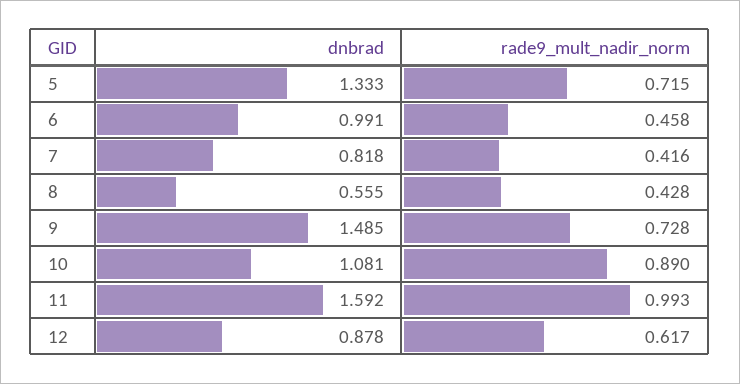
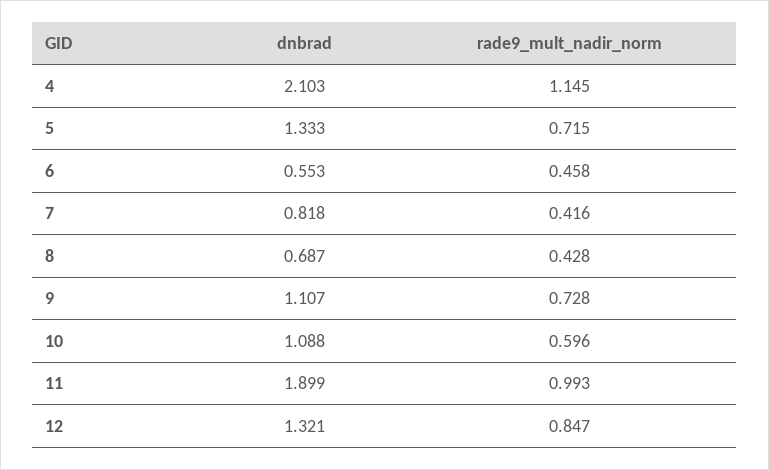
  {
    "dnbrad": {
      "5": 1.333,
-     "6": 0.991,
+     "6": 0.553,
      "7": 0.818,
-     "8": 0.555,
+     "8": 0.687,
-     "9": 1.485,
+     "9": 1.107,
-     "10": 1.081,
+     "10": 1.088,
-     "11": 1.592,
+     "11": 1.899,
-     "12": 0.878
+     "12": 1.321,
+     "4": 2.103
    },
    "rade9_mult_nadir_norm": {
      "5": 0.715,
      "6": 0.458,
      "7": 0.416,
      "8": 0.428,
      "9": 0.728,
-     "10": 0.89,
+     "10": 0.596,
      "11": 0.993,
-     "12": 0.617
+     "12": 0.847,
+     "4": 1.145
    }
  }

